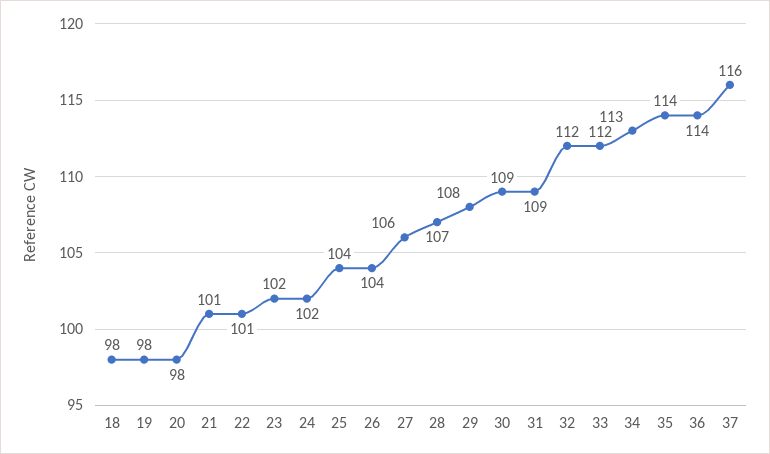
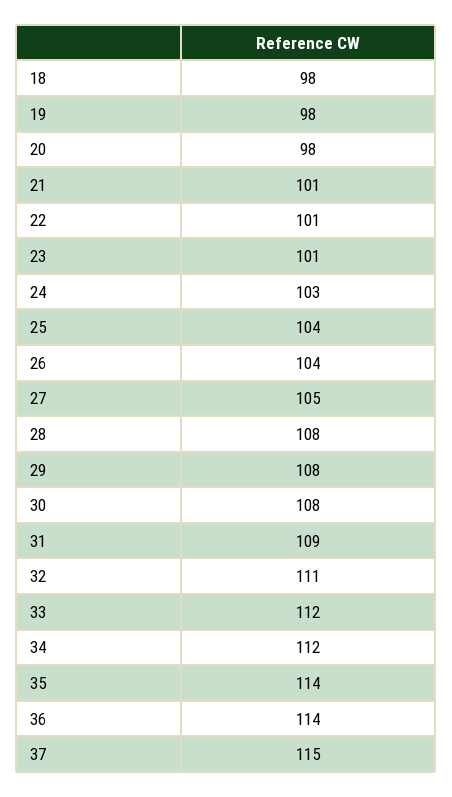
  {
    "18": 98,
    "19": 98,
    "20": 98,
    "21": 101,
    "22": 101,
-   "23": 102,
+   "23": 101,
-   "24": 102,
+   "24": 103,
    "25": 104,
    "26": 104,
-   "27": 106,
+   "27": 105,
-   "28": 107,
+   "28": 108,
    "29": 108,
-   "30": 109,
+   "30": 108,
    "31": 109,
-   "32": 112,
+   "32": 111,
    "33": 112,
-   "34": 113,
+   "34": 112,
    "35": 114,
    "36": 114,
-   "37": 116
+   "37": 115
  }

